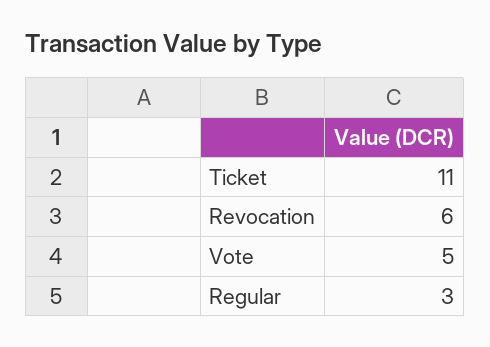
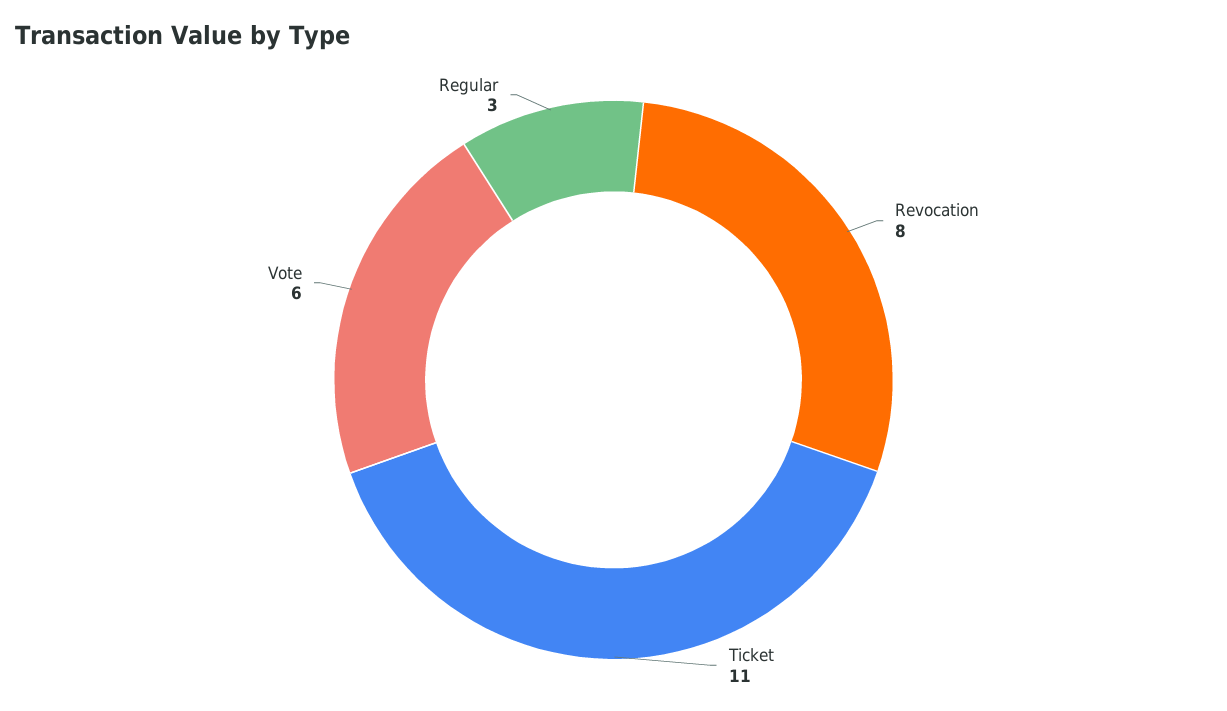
  {
    "Ticket": 11,
-   "Revocation": 6,
+   "Revocation": 8,
-   "Vote": 5,
+   "Vote": 6,
    "Regular": 3
  }

